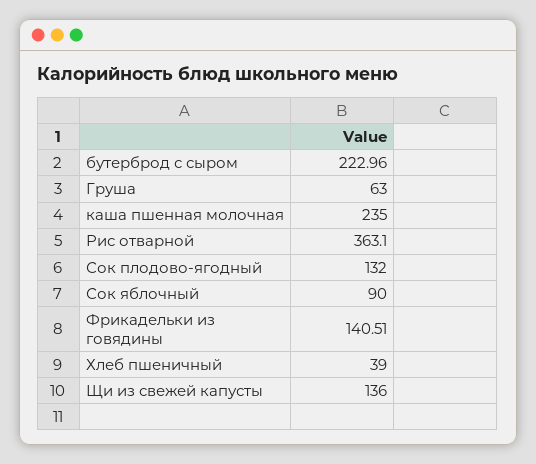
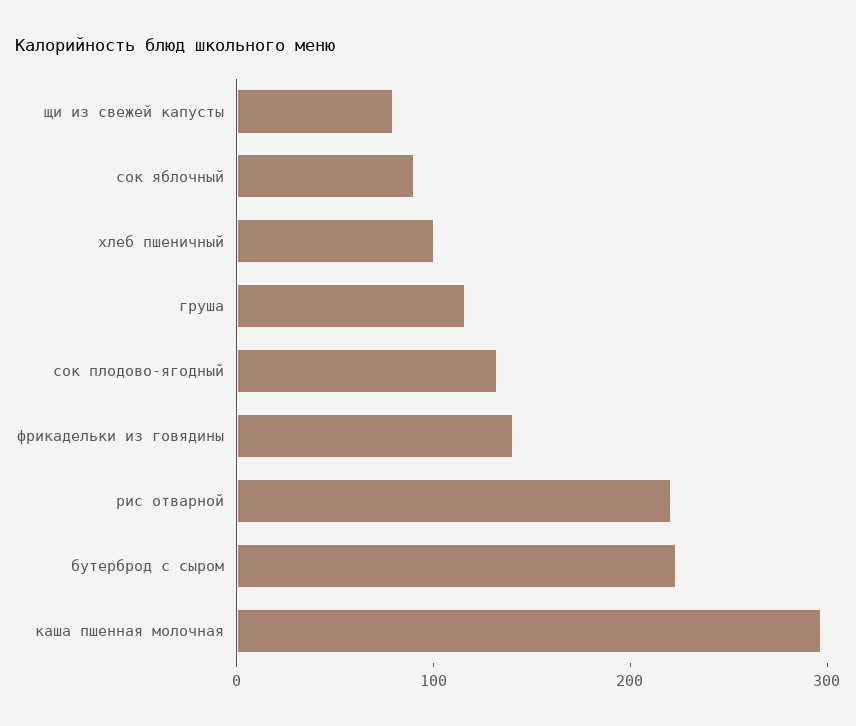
  {
    "бутерброд с сыром": 222.96,
-   "Груша": 63,
+   "Груша": 120,
-   "каша пшенная молочная": 235,
+   "каша пшенная молочная": 300,
-   "Рис отварной": 363.1,
+   "Рис отварной": 220,
    "Сок плодово-ягодный": 132,
    "Сок яблочный": 90,
    "Фрикадельки из говядины": 140.51,
-   "Хлеб пшеничный": 39,
+   "Хлеб пшеничный": 100,
-   "Щи из свежей капусты": 136
+   "Щи из свежей капусты": 80
  }

